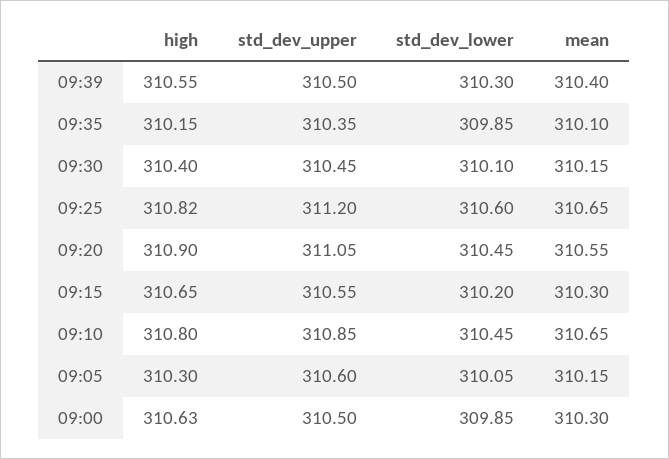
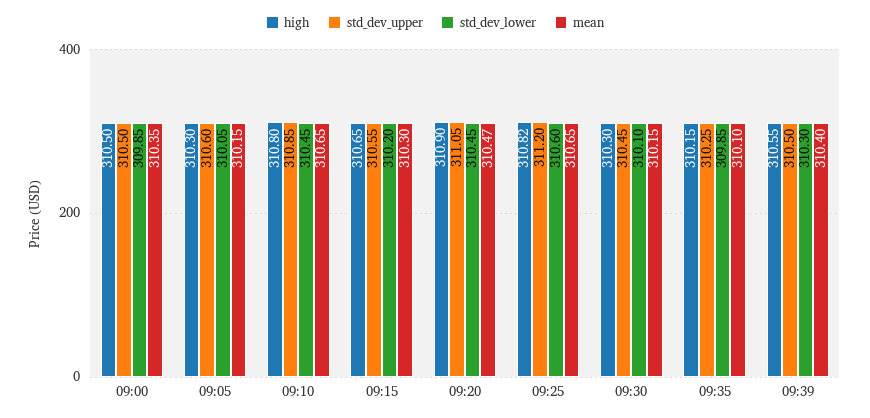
  {
    "high": {
      "09:39": 310.55,
      "09:35": 310.15,
-     "09:30": 310.4,
+     "09:30": 310.3,
      "09:25": 310.82,
      "09:20": 310.9,
      "09:15": 310.65,
      "09:10": 310.8,
      "09:05": 310.3,
-     "09:00": 310.63
+     "09:00": 310.5
    },
    "std_dev_upper": {
      "09:39": 310.5,
-     "09:35": 310.35,
+     "09:35": 310.25,
      "09:30": 310.45,
      "09:25": 311.2,
      "09:20": 311.05,
      "09:15": 310.55,
      "09:10": 310.85,
      "09:05": 310.6,
      "09:00": 310.5
    },
    "std_dev_lower": {
      "09:39": 310.3,
      "09:35": 309.85,
      "09:30": 310.1,
      "09:25": 310.6,
      "09:20": 310.45,
      "09:15": 310.2,
      "09:10": 310.45,
      "09:05": 310.05,
      "09:00": 309.85
    },
    "mean": {
      "09:39": 310.4,
      "09:35": 310.1,
      "09:30": 310.15,
      "09:25": 310.65,
-     "09:20": 310.55,
+     "09:20": 310.47,
      "09:15": 310.3,
      "09:10": 310.65,
      "09:05": 310.15,
-     "09:00": 310.3
+     "09:00": 310.35
    }
  }

